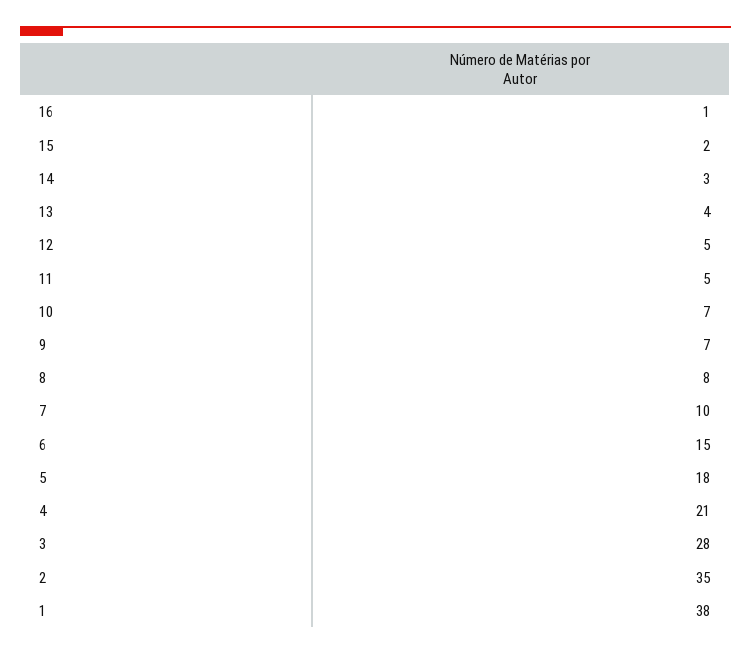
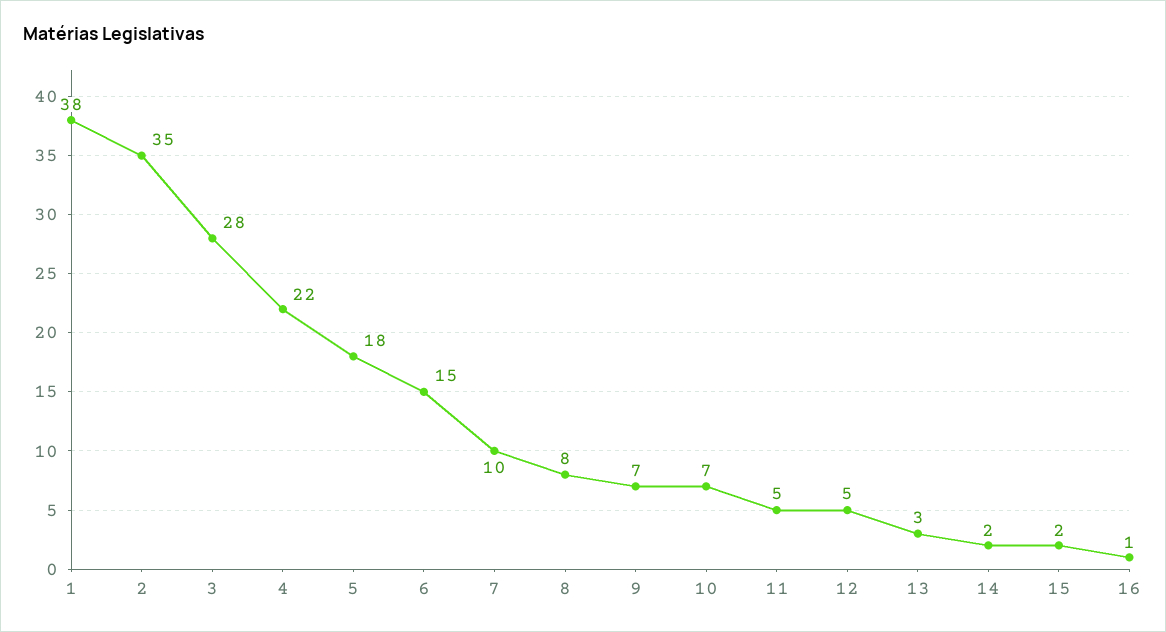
  {
    "16": 1,
    "15": 2,
-   "14": 3,
+   "14": 2,
-   "13": 4,
+   "13": 3,
    "12": 5,
    "11": 5,
    "10": 7,
    "9": 7,
    "8": 8,
    "7": 10,
    "6": 15,
    "5": 18,
-   "4": 21,
+   "4": 22,
    "3": 28,
    "2": 35,
    "1": 38
  }

